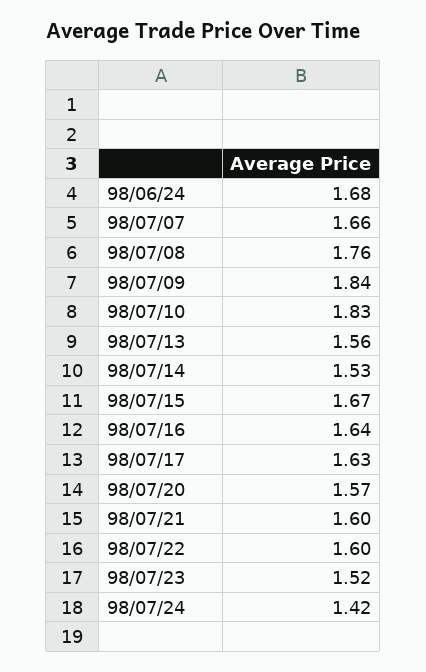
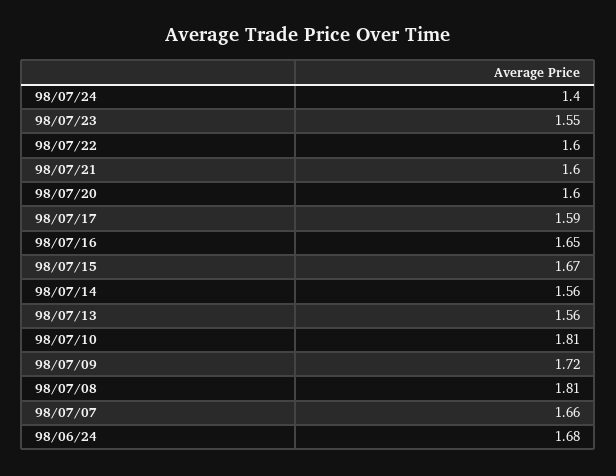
  {
    "98/06/24": 1.68,
    "98/07/07": 1.66,
-   "98/07/08": 1.76,
+   "98/07/08": 1.81,
-   "98/07/09": 1.84,
+   "98/07/09": 1.72,
-   "98/07/10": 1.83,
+   "98/07/10": 1.81,
    "98/07/13": 1.56,
-   "98/07/14": 1.53,
+   "98/07/14": 1.56,
    "98/07/15": 1.67,
-   "98/07/16": 1.64,
+   "98/07/16": 1.65,
-   "98/07/17": 1.63,
+   "98/07/17": 1.59,
-   "98/07/20": 1.57,
+   "98/07/20": 1.6,
    "98/07/21": 1.6,
    "98/07/22": 1.6,
-   "98/07/23": 1.52,
+   "98/07/23": 1.55,
-   "98/07/24": 1.42
+   "98/07/24": 1.4
  }

